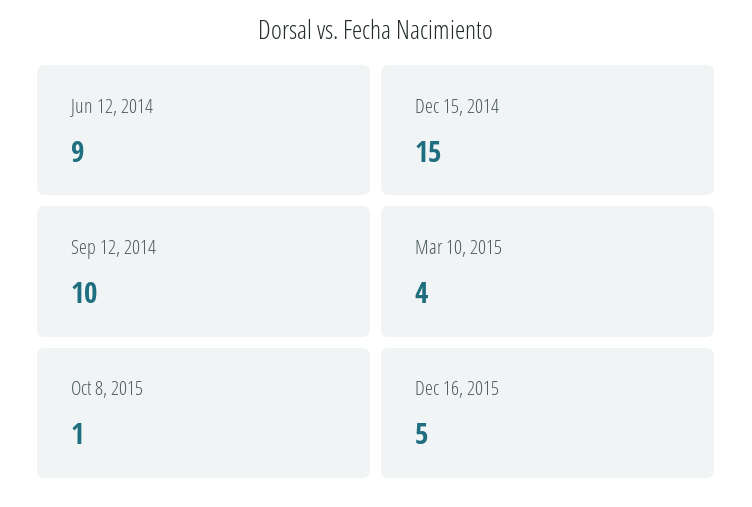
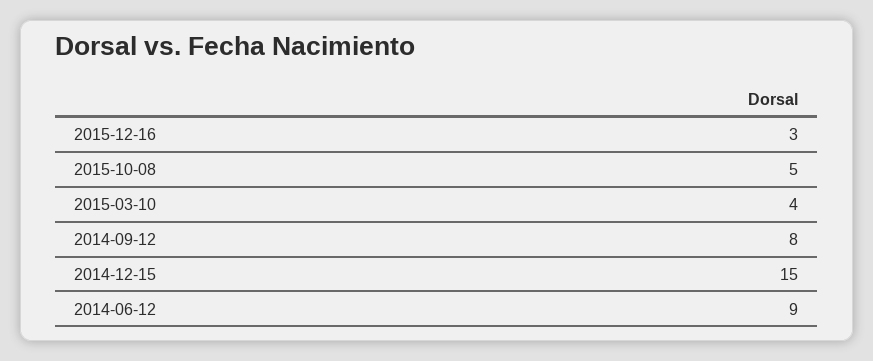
  {
    "Jun 12, 2014": 9,
    "Dec 15, 2014": 15,
-   "Sep 12, 2014": 10,
+   "Sep 12, 2014": 8,
    "Mar 10, 2015": 4,
-   "Oct 8, 2015": 1,
+   "Oct 8, 2015": 5,
-   "Dec 16, 2015": 5
+   "Dec 16, 2015": 3
  }

